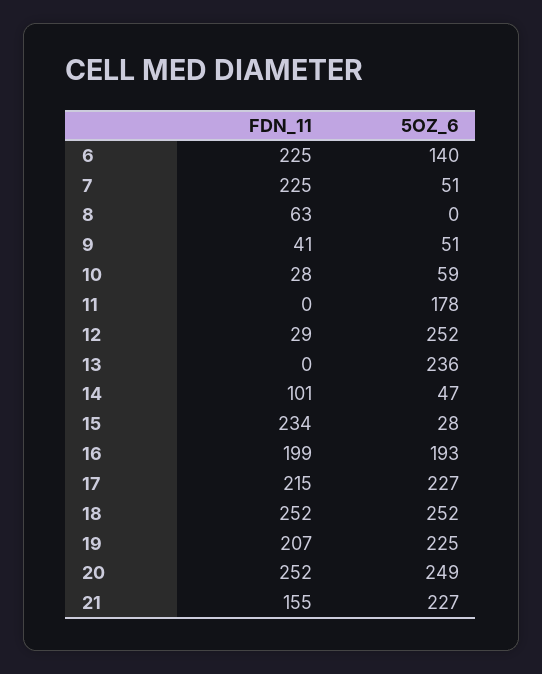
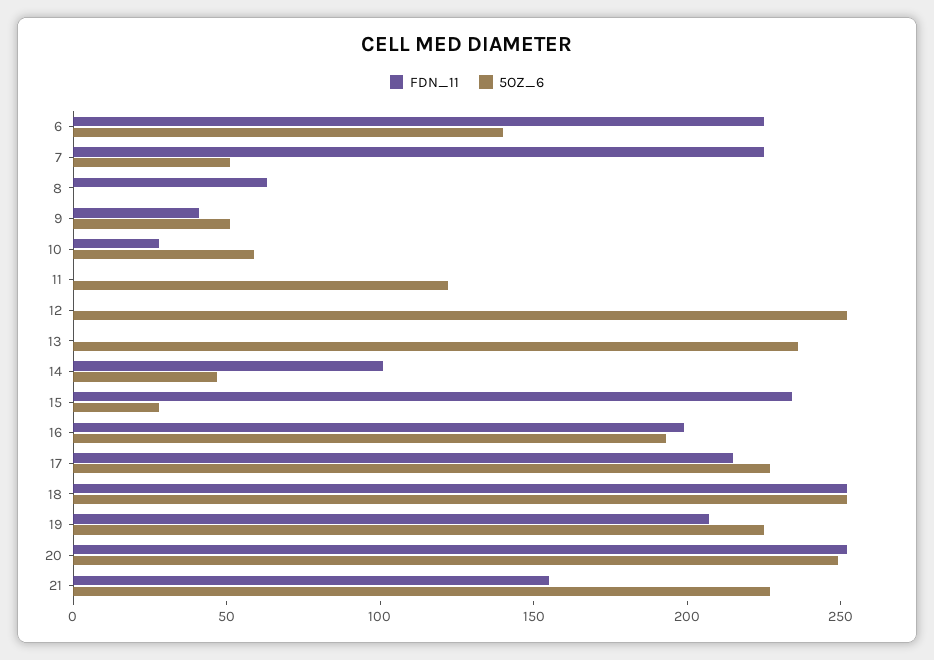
  {
    "FDN_11": {
      "6": 225,
      "7": 225,
      "8": 63,
      "9": 41,
      "10": 28,
      "11": 0,
-     "12": 29,
+     "12": 0,
      "13": 0,
      "14": 101,
      "15": 234,
      "16": 199,
      "17": 215,
      "18": 252,
      "19": 207,
      "20": 252,
      "21": 155
    },
    "5OZ_6": {
      "6": 140,
      "7": 51,
      "8": 0,
      "9": 51,
      "10": 59,
-     "11": 178,
+     "11": 120,
      "12": 252,
      "13": 236,
      "14": 47,
      "15": 28,
      "16": 193,
      "17": 227,
      "18": 252,
      "19": 225,
      "20": 249,
      "21": 227
    }
  }

